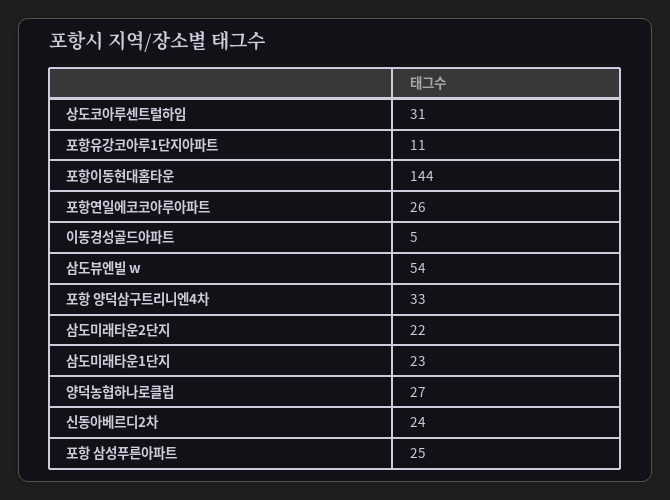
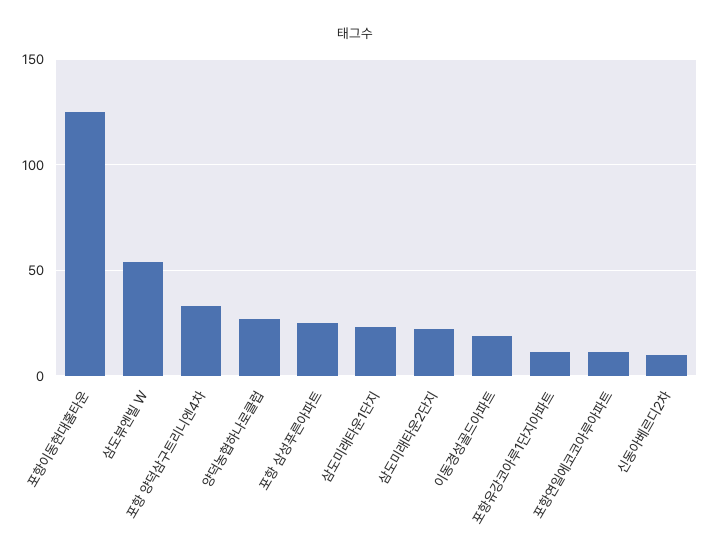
  {
-   "상도코아루센트럴하임": 31,
    "포항유강코아루1단지아파트": 11,
-   "포항이동현대홈타운": 144,
+   "포항이동현대홈타운": 125,
-   "포항연일에코코아루아파트": 26,
+   "포항연일에코코아루아파트": 10,
-   "이동경성골드아파트": 5,
+   "이동경성골드아파트": 20,
    "삼도뷰엔빌 w": 54,
    "포항 양덕삼구트리니엔4차": 33,
    "삼도미래타운2단지": 22,
    "삼도미래타운1단지": 23,
    "양덕농협하나로클럽": 27,
-   "신동아베르디2차": 24,
+   "신동아베르디2차": 10,
    "포항 삼성푸른아파트": 25
  }

